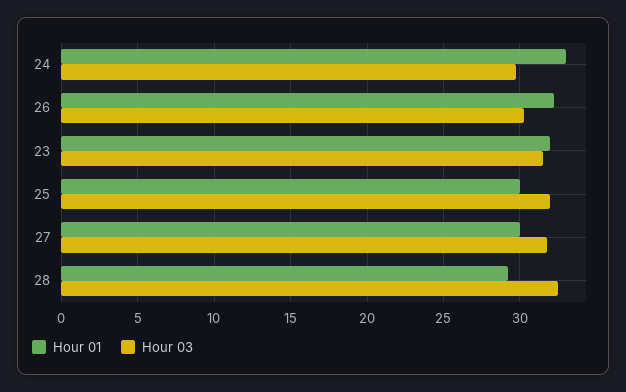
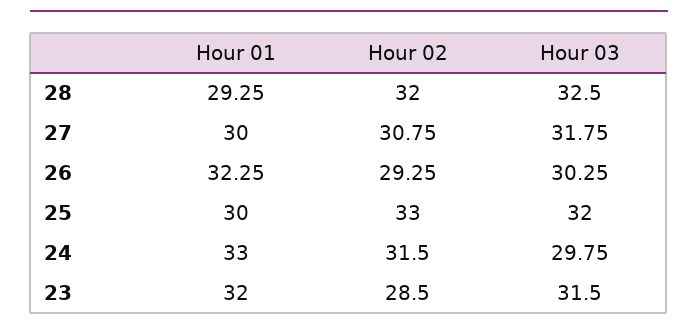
  {
    "Hour 01": {
      "24": 33,
      "26": 32.25,
      "23": 32,
      "25": 30,
      "27": 30,
      "28": 29.25
    },
    "Hour 03": {
      "24": 29.75,
      "26": 30.25,
      "23": 31.5,
      "25": 32,
      "27": 31.75,
      "28": 32.5
-   }
+   },
+   "Hour 02": {
+     "28": 32,
+     "27": 30.75,
+     "26": 29.25,
+     "25": 33,
+     "24": 31.5,
+     "23": 28.5
+   }
  }

